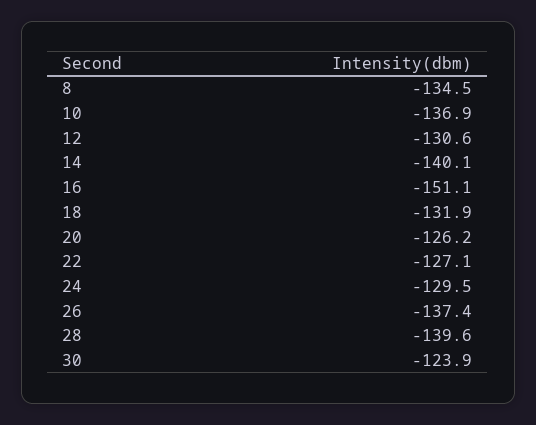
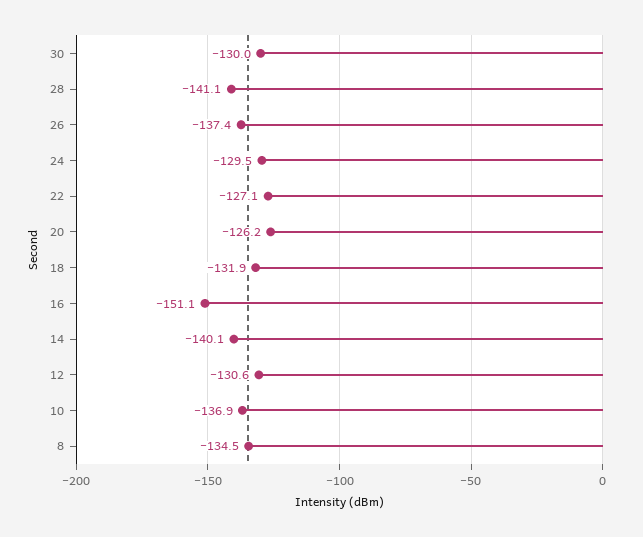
  {
    "8": -134.5,
    "10": -136.9,
    "12": -130.6,
    "14": -140.1,
    "16": -151.1,
    "18": -131.9,
    "20": -126.2,
    "22": -127.1,
    "24": -129.5,
    "26": -137.4,
-   "28": -139.6,
+   "28": -141.1,
-   "30": -123.9
+   "30": -130
  }

